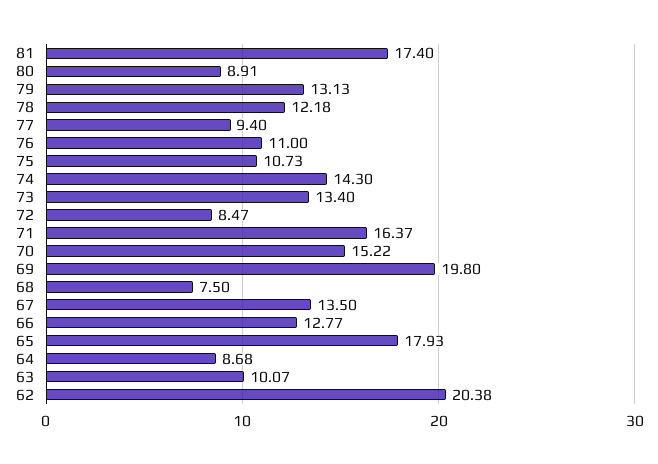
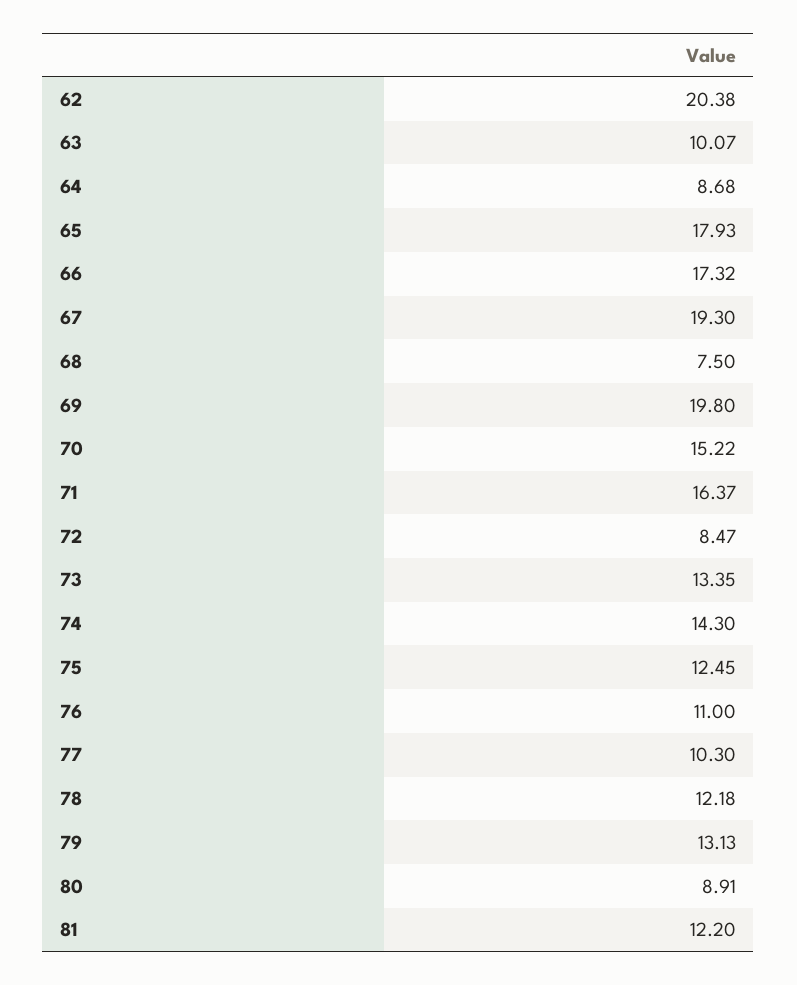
  {
-   "81": 17.4,
+   "81": 12.2,
    "80": 8.91,
    "79": 13.13,
    "78": 12.18,
-   "77": 9.4,
+   "77": 10.3,
    "76": 11,
-   "75": 10.73,
+   "75": 12.45,
    "74": 14.3,
-   "73": 13.4,
+   "73": 13.35,
    "72": 8.47,
    "71": 16.37,
    "70": 15.22,
    "69": 19.8,
    "68": 7.5,
-   "67": 13.5,
+   "67": 19.3,
-   "66": 12.77,
+   "66": 17.32,
    "65": 17.93,
    "64": 8.68,
    "63": 10.07,
    "62": 20.38
  }

